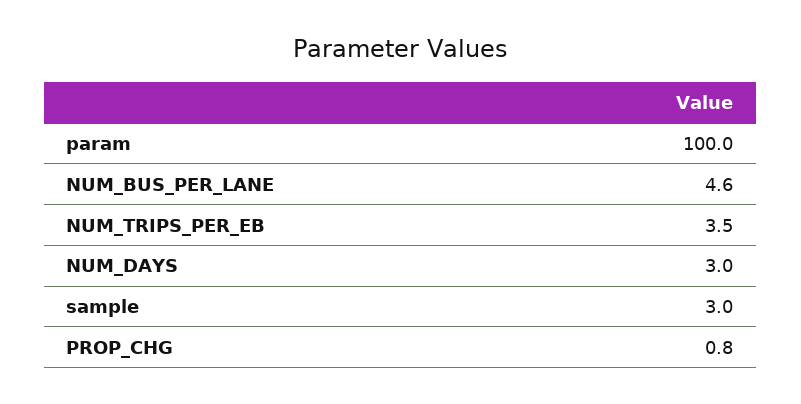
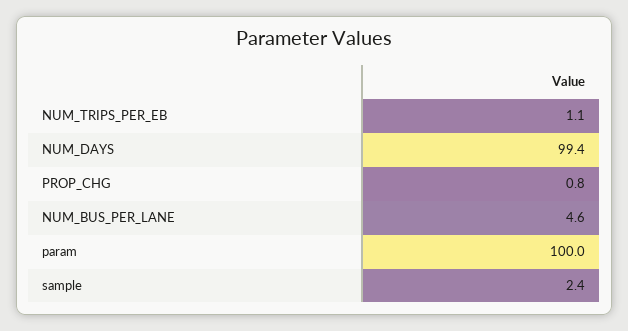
  {
    "param": 100,
    "NUM_BUS_PER_LANE": 4.6,
-   "NUM_TRIPS_PER_EB": 3.5,
+   "NUM_TRIPS_PER_EB": 1.1,
-   "NUM_DAYS": 3,
+   "NUM_DAYS": 99.4,
-   "sample": 3,
+   "sample": 2.4,
    "PROP_CHG": 0.8
  }

